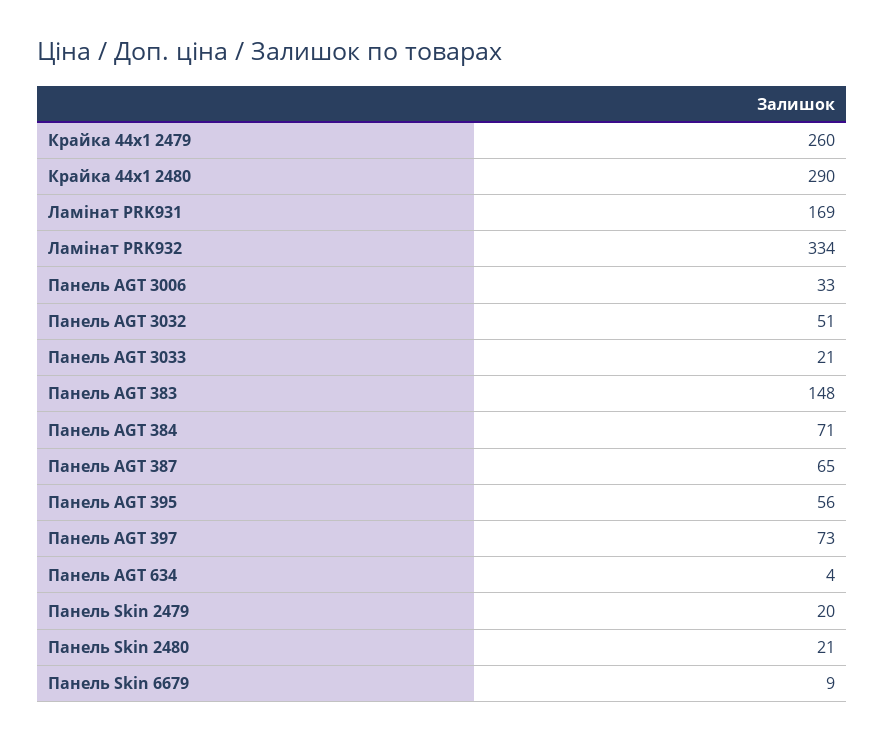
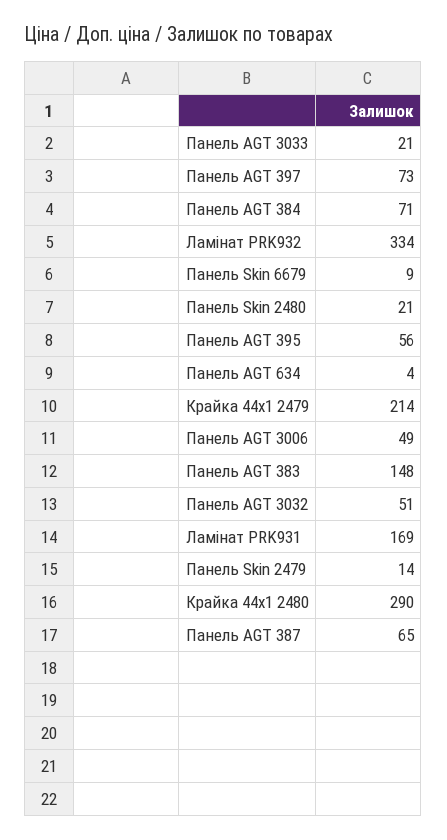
  {
-   "Крайка 44x1 2479": 260,
+   "Крайка 44x1 2479": 214,
    "Крайка 44x1 2480": 290,
    "Ламінат PRK931": 169,
    "Ламінат PRK932": 334,
-   "Панель AGT 3006": 33,
+   "Панель AGT 3006": 49,
    "Панель AGT 3032": 51,
    "Панель AGT 3033": 21,
    "Панель AGT 383": 148,
    "Панель AGT 384": 71,
    "Панель AGT 387": 65,
    "Панель AGT 395": 56,
    "Панель AGT 397": 73,
    "Панель AGT 634": 4,
-   "Панель Skin 2479": 20,
+   "Панель Skin 2479": 14,
    "Панель Skin 2480": 21,
    "Панель Skin 6679": 9
  }

